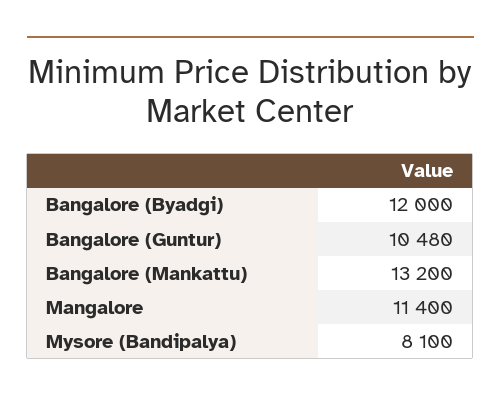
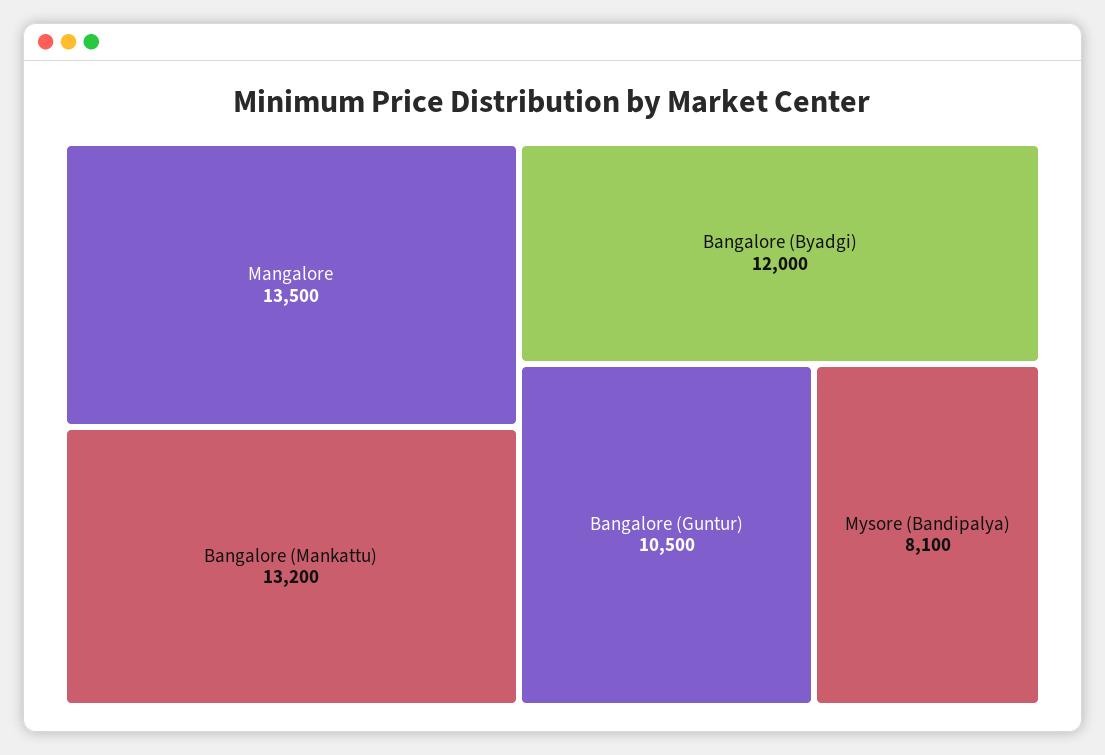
  {
    "Bangalore (Byadgi)": 12000,
-   "Bangalore (Guntur)": 10480,
+   "Bangalore (Guntur)": 10500,
    "Bangalore (Mankattu)": 13200,
-   "Mangalore": 11400,
+   "Mangalore": 13500,
    "Mysore (Bandipalya)": 8100
  }

